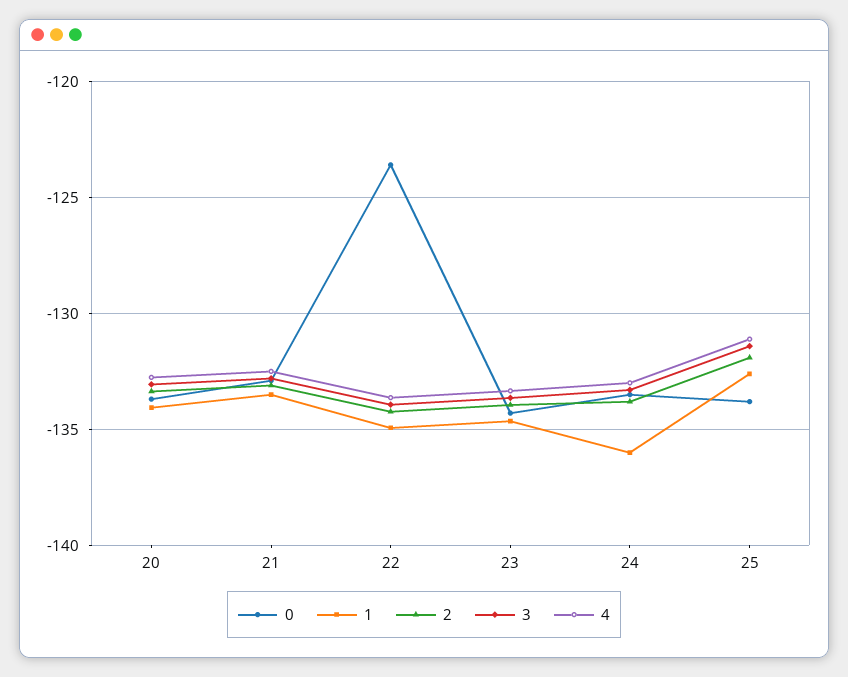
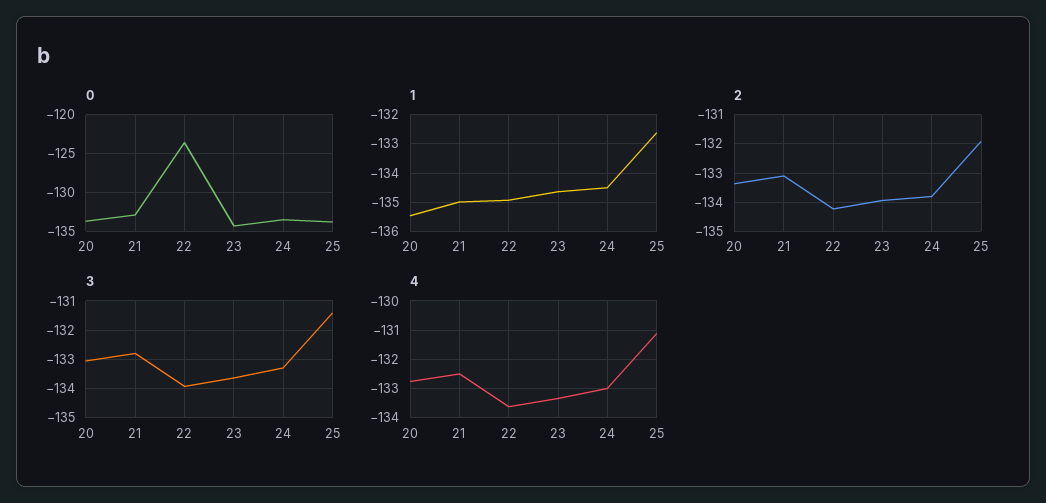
  {
    "0": {
      "20": -133.5,
      "21": -133,
      "22": -123.5,
      "23": -134.5,
      "24": -133.5,
      "25": -134
    },
    "1": {
-     "20": -134,
+     "20": -135.5,
-     "21": -133.5,
+     "21": -135,
      "22": -135,
      "23": -134.75,
-     "24": -136,
+     "24": -134.5,
      "25": -132.5
    },
    "2": {
      "20": -133.25,
      "21": -133,
      "22": -134.25,
      "23": -134,
      "24": -133.75,
      "25": -132
    },
    "3": {
      "20": -133,
      "21": -132.75,
      "22": -134,
      "23": -133.75,
      "24": -133.25,
      "25": -131.5
    },
    "4": {
      "20": -132.75,
      "21": -132.5,
      "22": -133.75,
      "23": -133.25,
      "24": -133,
      "25": -131
    }
  }

